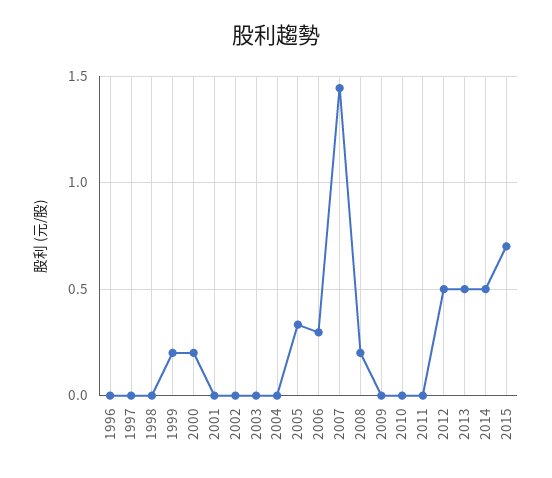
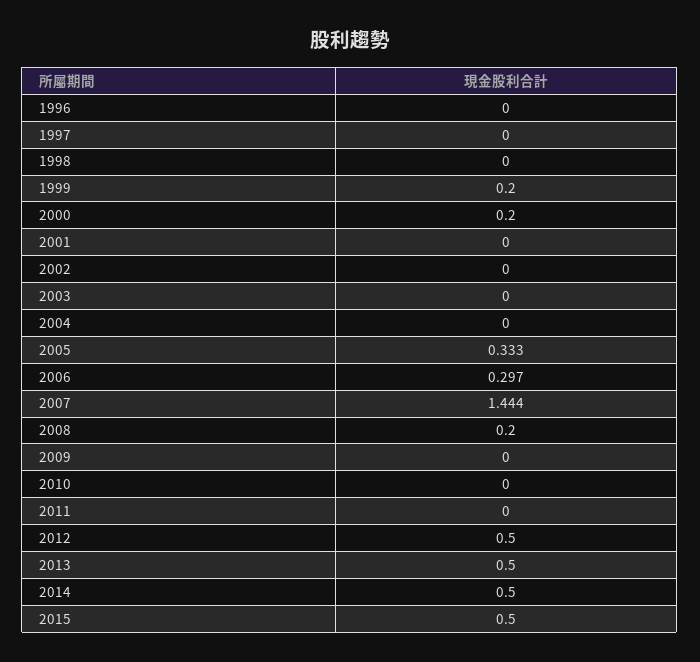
  {
    "1996": 0,
    "1997": 0,
    "1998": 0,
    "1999": 0.2,
    "2000": 0.2,
    "2001": 0,
    "2002": 0,
    "2003": 0,
    "2004": 0,
    "2005": 0.333,
    "2006": 0.297,
    "2007": 1.444,
    "2008": 0.2,
    "2009": 0,
    "2010": 0,
    "2011": 0,
    "2012": 0.5,
    "2013": 0.5,
    "2014": 0.5,
-   "2015": 0.7
+   "2015": 0.5
  }

